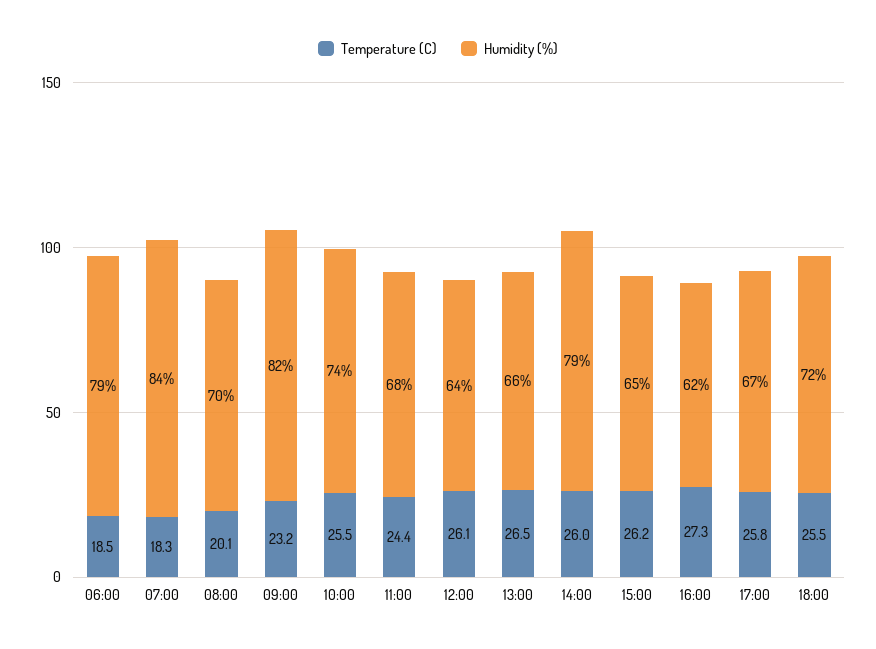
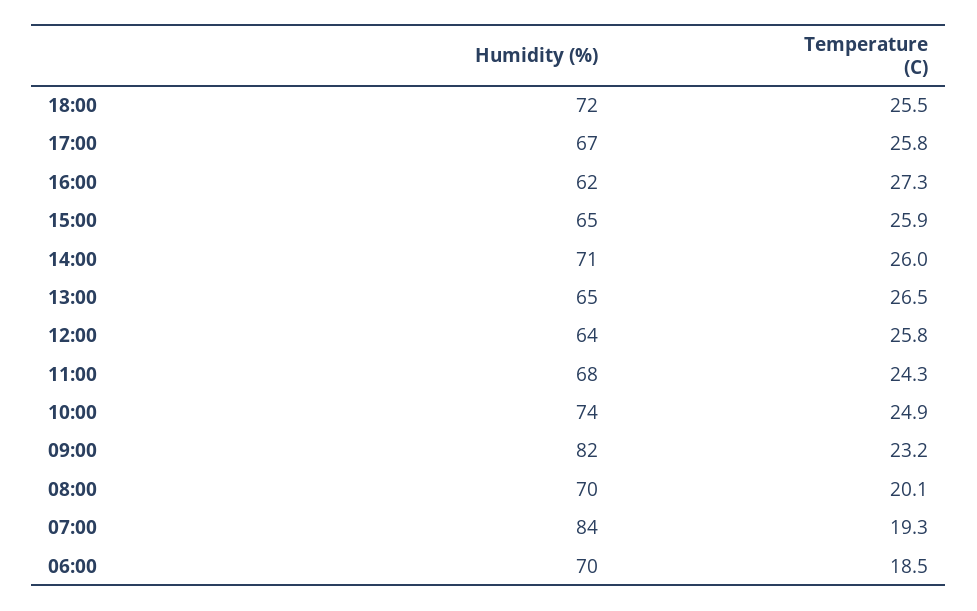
  {
    "Temperature (C)": {
      "06:00": 18.5,
-     "07:00": 18.3,
+     "07:00": 19.3,
      "08:00": 20.1,
      "09:00": 23.2,
-     "10:00": 25.5,
+     "10:00": 24.9,
-     "11:00": 24.4,
+     "11:00": 24.3,
-     "12:00": 26.1,
+     "12:00": 25.8,
      "13:00": 26.5,
      "14:00": 26,
-     "15:00": 26.2,
+     "15:00": 25.9,
      "16:00": 27.3,
      "17:00": 25.8,
      "18:00": 25.5
    },
    "Humidity (%)": {
-     "06:00": 79,
+     "06:00": 70,
      "07:00": 84,
      "08:00": 70,
      "09:00": 82,
      "10:00": 74,
      "11:00": 68,
      "12:00": 64,
-     "13:00": 66,
+     "13:00": 65,
-     "14:00": 79,
+     "14:00": 71,
      "15:00": 65,
      "16:00": 62,
      "17:00": 67,
      "18:00": 72
    }
  }

